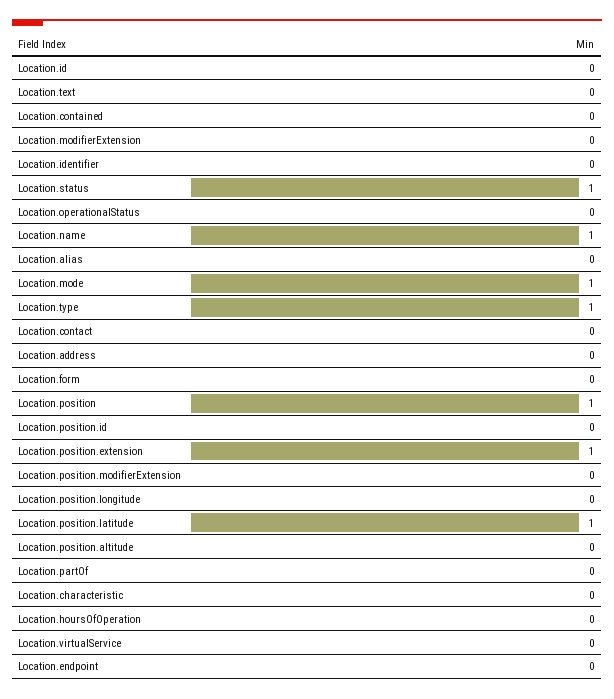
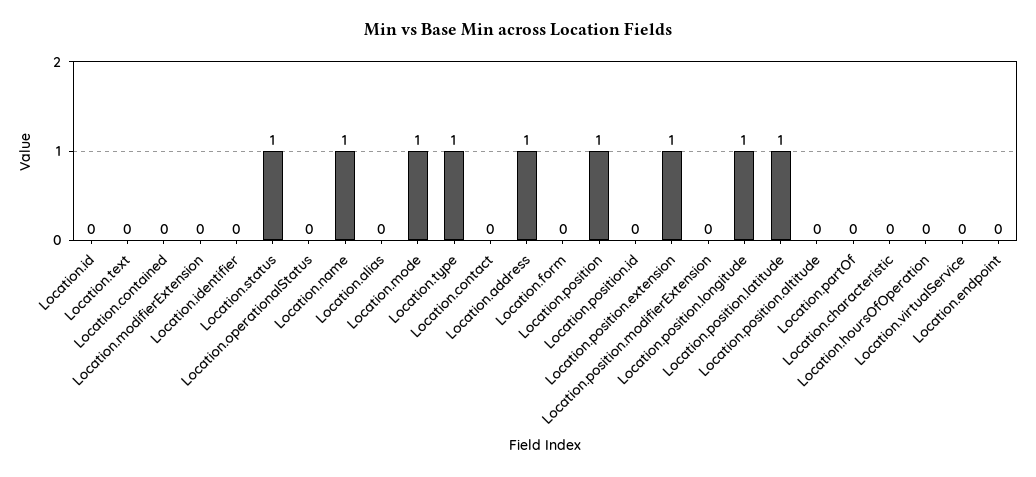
  {
    "Location.id": 0,
    "Location.text": 0,
    "Location.contained": 0,
    "Location.modifierExtension": 0,
    "Location.identifier": 0,
    "Location.status": 1,
    "Location.operationalStatus": 0,
    "Location.name": 1,
    "Location.alias": 0,
    "Location.mode": 1,
    "Location.type": 1,
    "Location.contact": 0,
-   "Location.address": 0,
+   "Location.address": 1,
    "Location.form": 0,
    "Location.position": 1,
    "Location.position.id": 0,
    "Location.position.extension": 1,
    "Location.position.modifierExtension": 0,
-   "Location.position.longitude": 0,
+   "Location.position.longitude": 1,
    "Location.position.latitude": 1,
    "Location.position.altitude": 0,
    "Location.partOf": 0,
    "Location.characteristic": 0,
    "Location.hoursOfOperation": 0,
    "Location.virtualService": 0,
    "Location.endpoint": 0
  }

